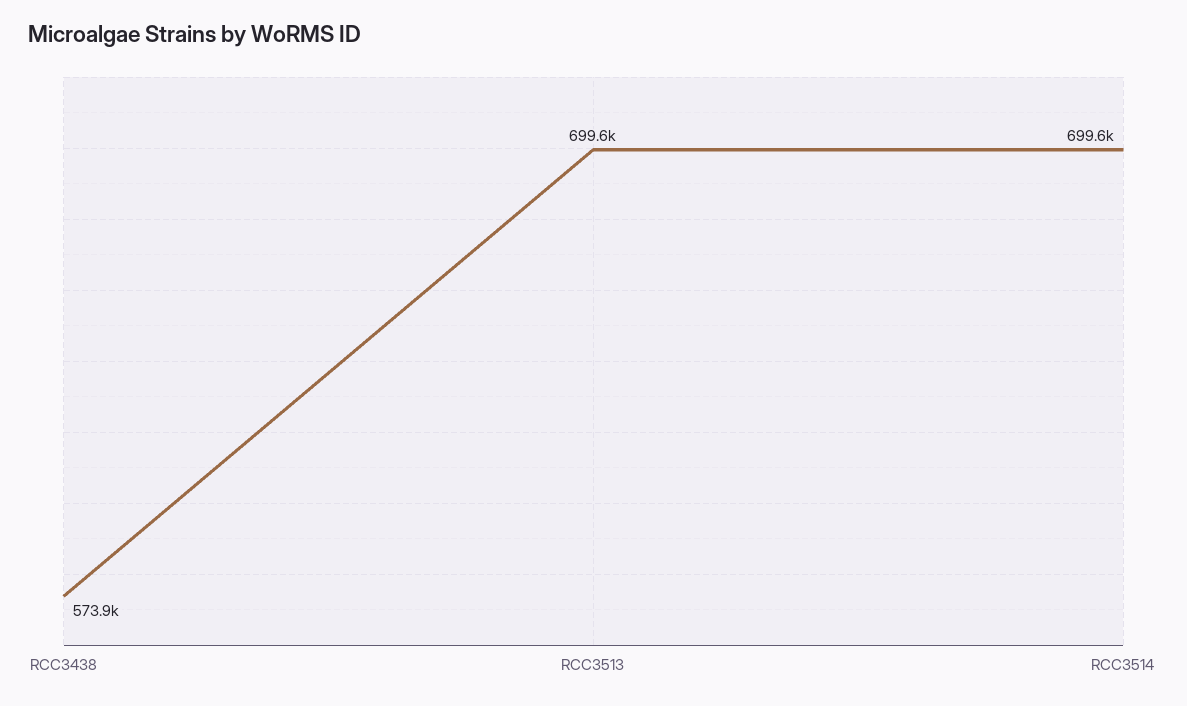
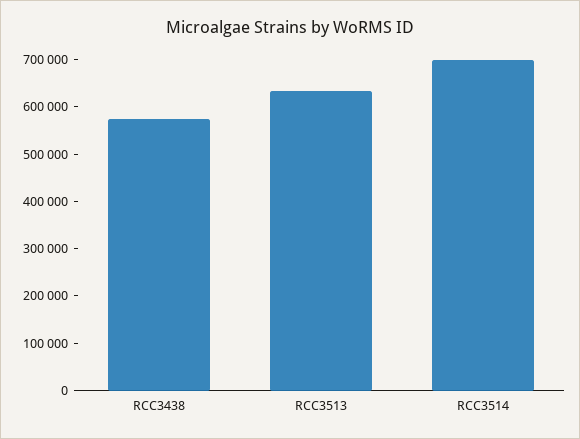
  {
    "RCC3438": 573900,
-   "RCC3513": 699600,
+   "RCC3513": 640000,
    "RCC3514": 699600
  }

